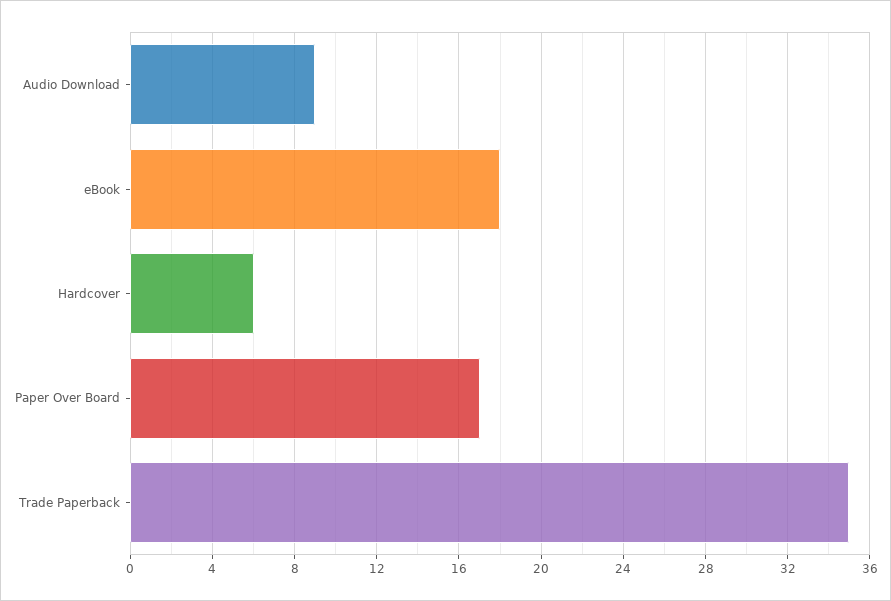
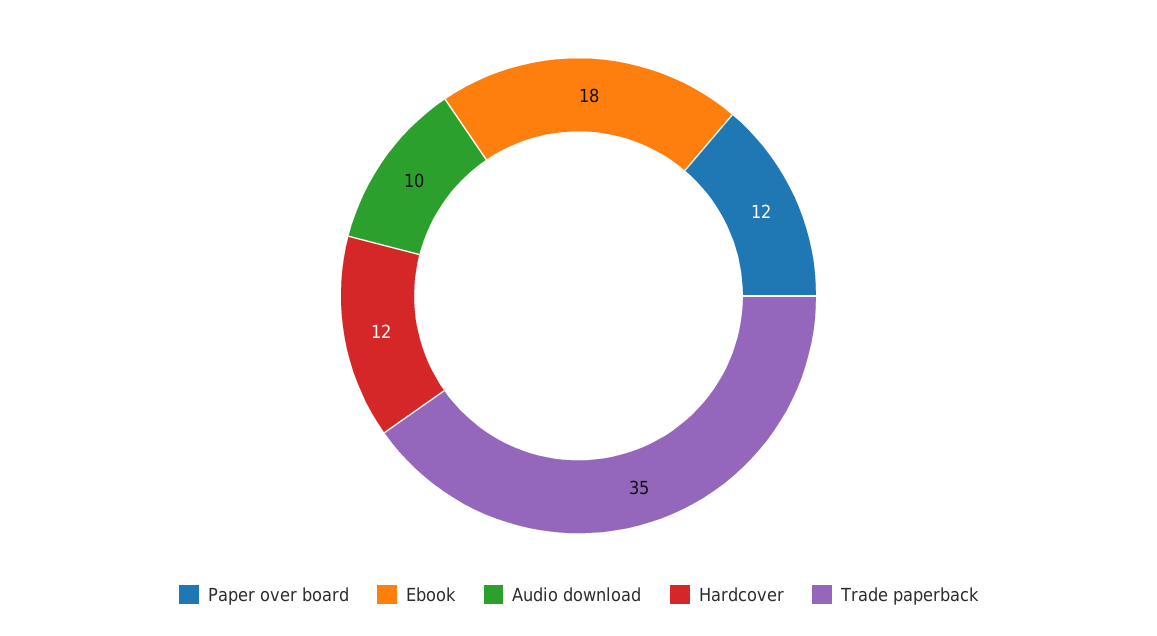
  {
-   "Audio Download": 9,
+   "Audio Download": 10,
    "eBook": 18,
-   "Hardcover": 6,
+   "Hardcover": 12,
-   "Paper Over Board": 17,
+   "Paper Over Board": 12,
    "Trade Paperback": 35
  }

